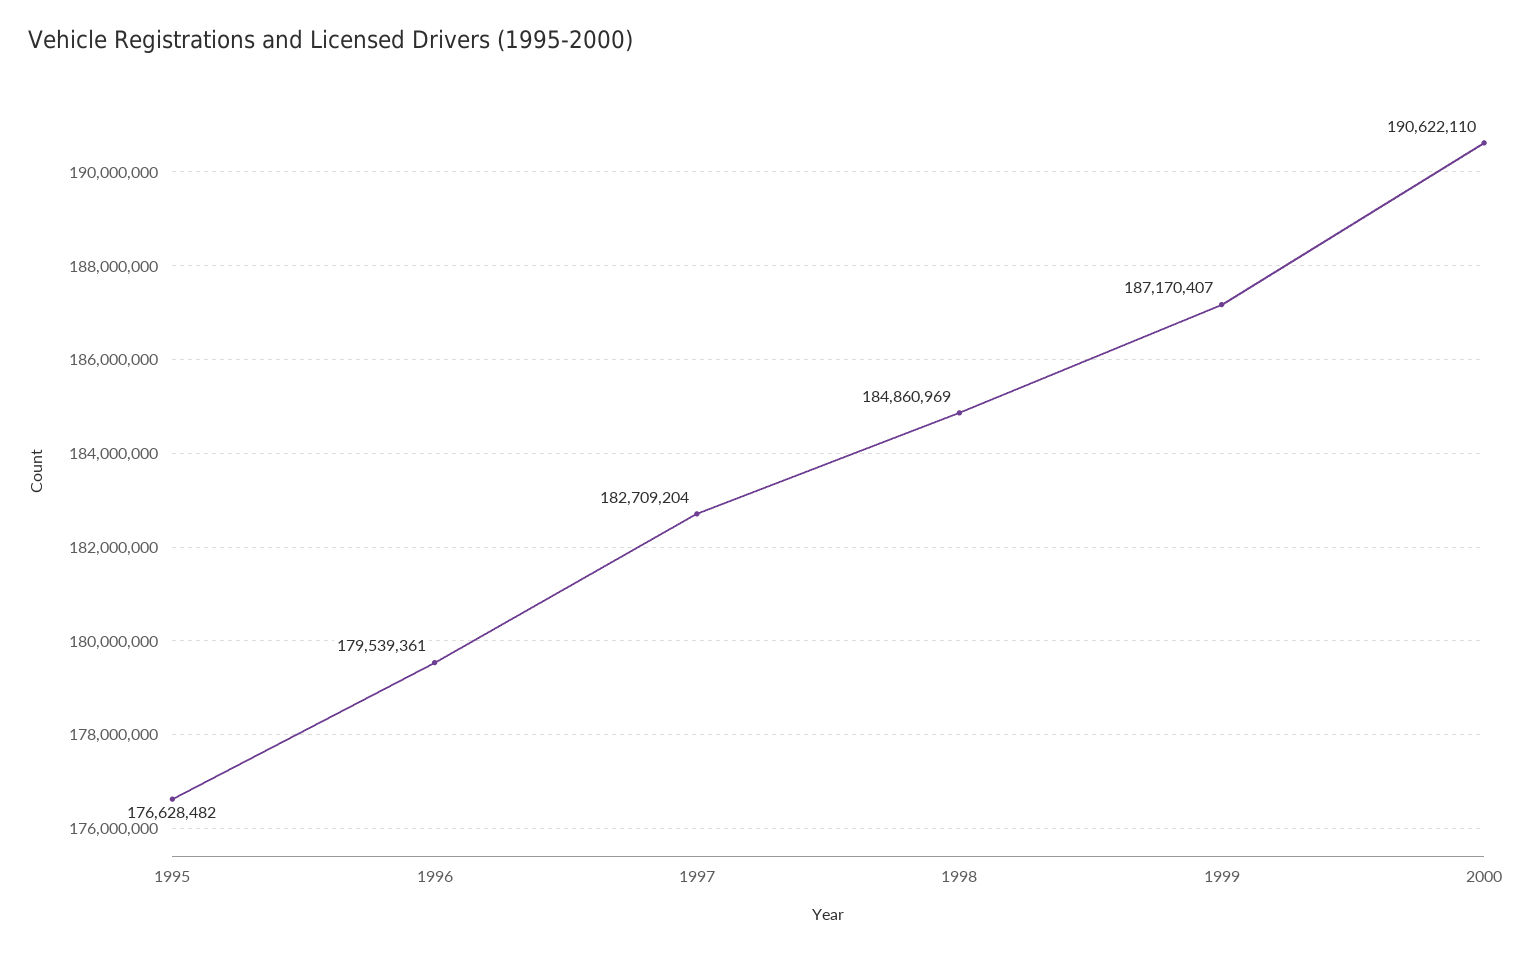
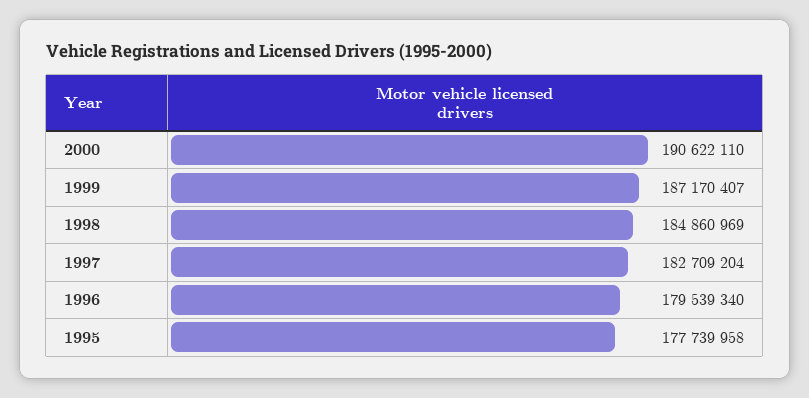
  {
-   "1995": 176628482,
+   "1995": 177739958,
-   "1996": 179539361,
+   "1996": 179539340,
    "1997": 182709204,
    "1998": 184860969,
    "1999": 187170407,
    "2000": 190622110
  }

